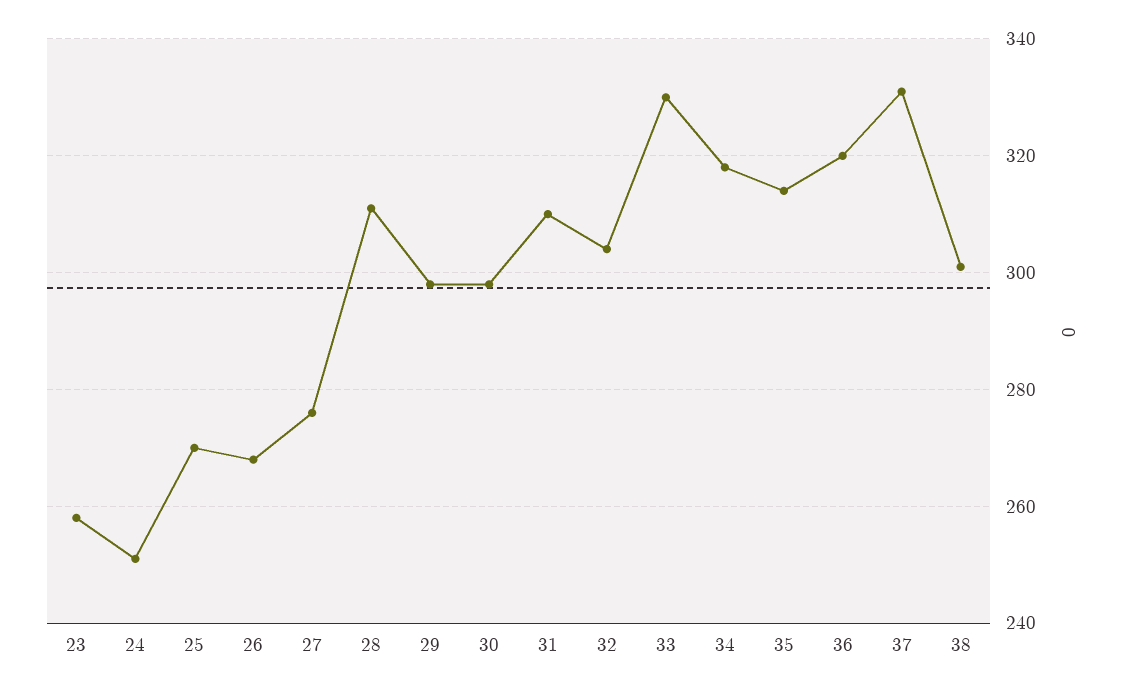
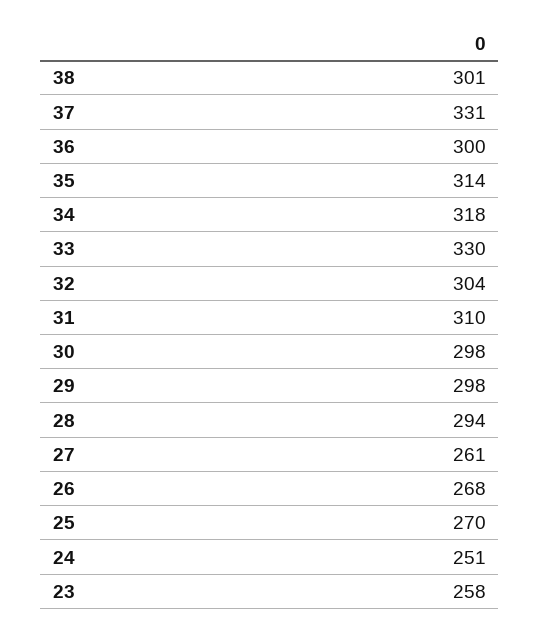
  {
    "23": 258,
    "24": 251,
    "25": 270,
    "26": 268,
-   "27": 275,
+   "27": 261,
-   "28": 310,
+   "28": 294,
    "29": 298,
    "30": 298,
    "31": 310,
    "32": 304,
    "33": 330,
    "34": 318,
    "35": 314,
-   "36": 320,
+   "36": 300,
    "37": 331,
    "38": 301
  }

